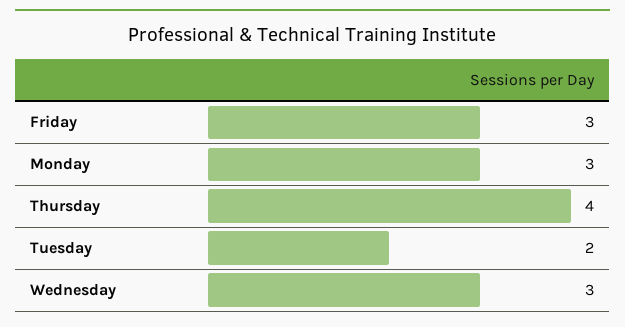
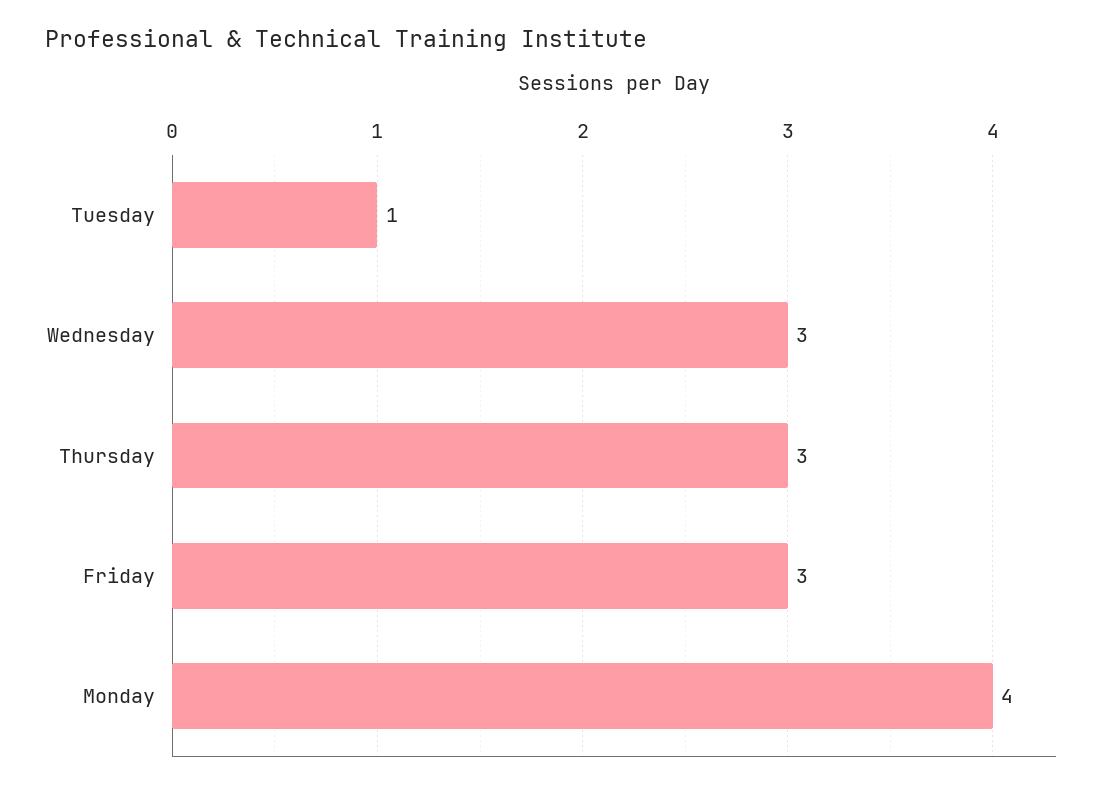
  {
    "Friday": 3,
-   "Monday": 3,
+   "Monday": 4,
-   "Thursday": 4,
+   "Thursday": 3,
-   "Tuesday": 2,
+   "Tuesday": 1,
    "Wednesday": 3
  }

